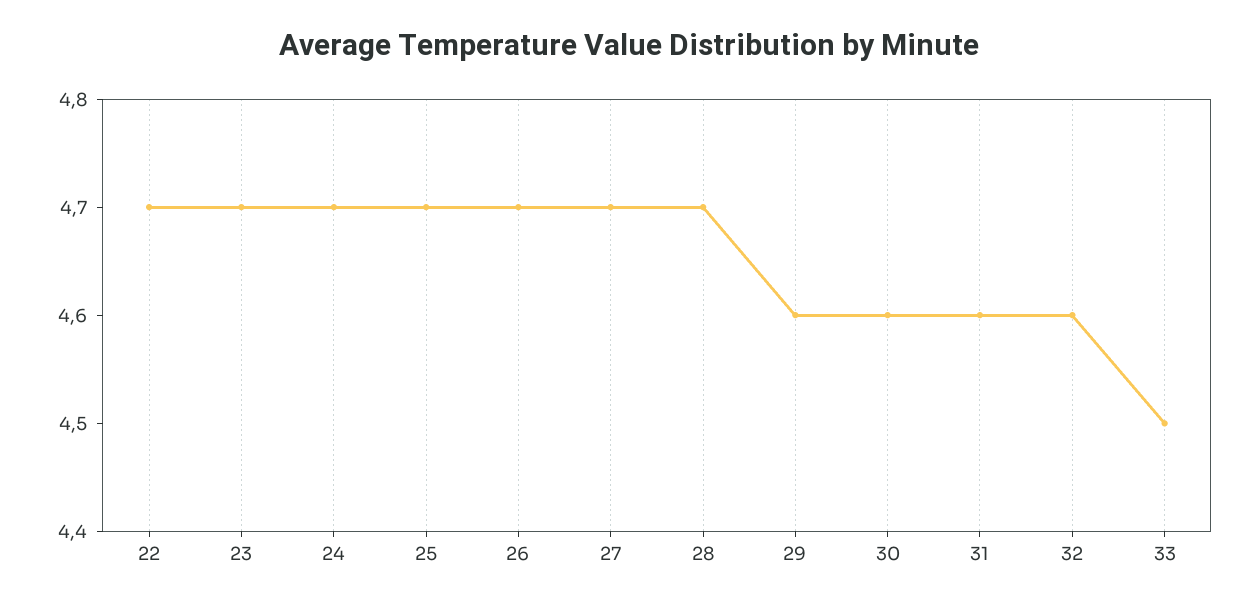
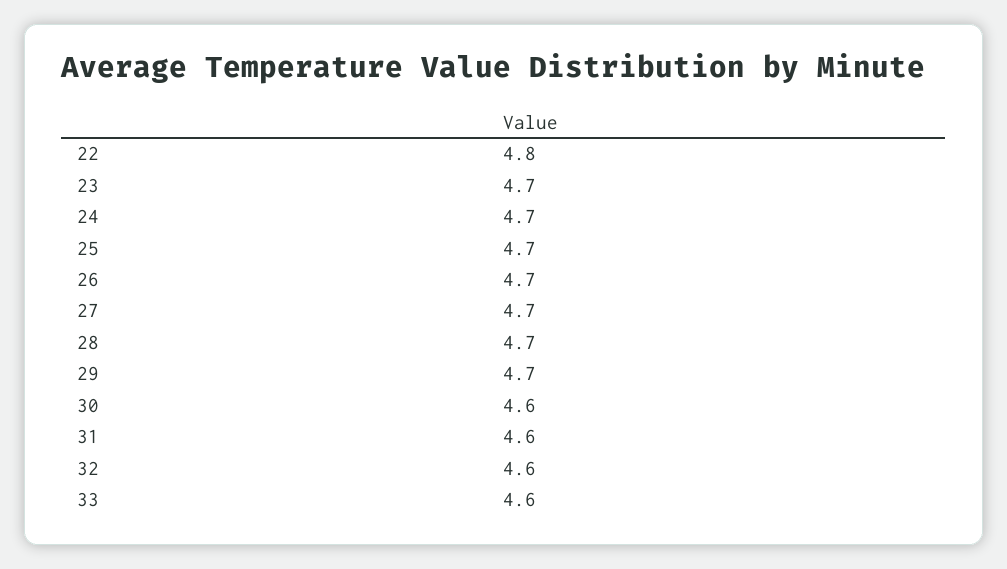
  {
-   "22": 4.7,
+   "22": 4.8,
    "23": 4.7,
    "24": 4.7,
    "25": 4.7,
    "26": 4.7,
    "27": 4.7,
    "28": 4.7,
-   "29": 4.6,
+   "29": 4.7,
    "30": 4.6,
    "31": 4.6,
    "32": 4.6,
-   "33": 4.5
+   "33": 4.6
  }

